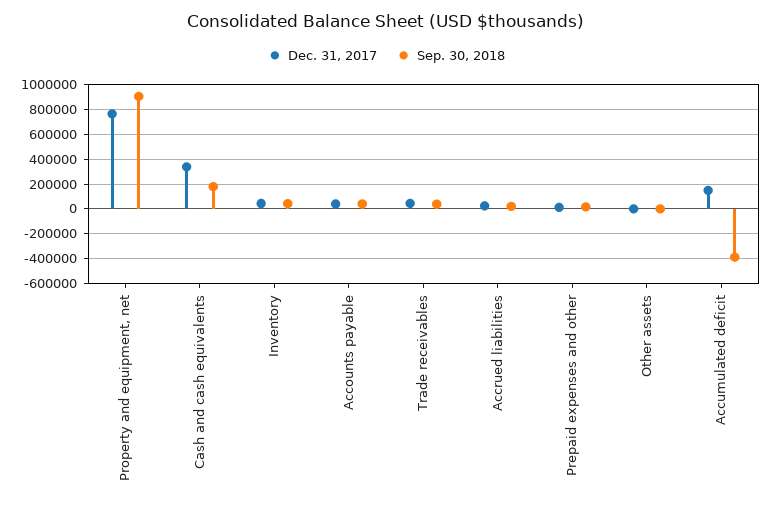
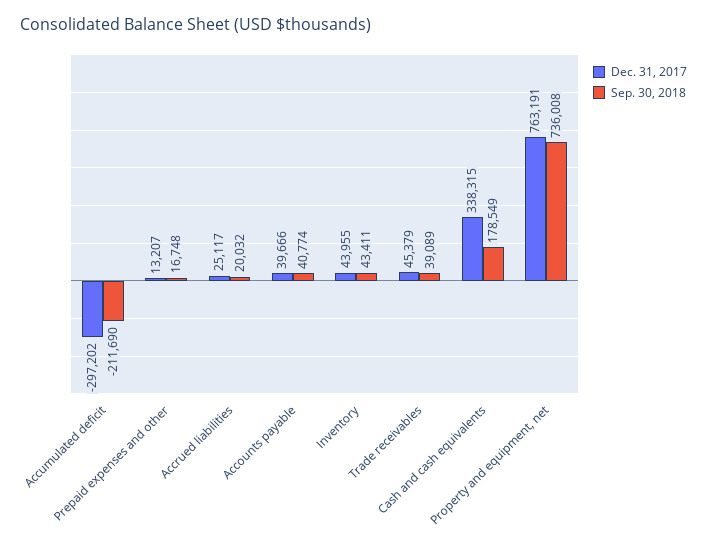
  {
    "Dec. 31, 2017": {
      "Property and equipment, net": 763191,
      "Cash and cash equivalents": 338315,
      "Inventory": 43955,
      "Accounts payable": 39666,
      "Trade receivables": 45379,
      "Accrued liabilities": 25117,
      "Prepaid expenses and other": 13207,
-     "Other assets": 0,
-     "Accumulated deficit": 150000
+     "Accumulated deficit": -297202
    },
    "Sep. 30, 2018": {
-     "Property and equipment, net": 900000,
+     "Property and equipment, net": 736008,
      "Cash and cash equivalents": 178549,
      "Inventory": 43411,
      "Accounts payable": 40774,
      "Trade receivables": 39089,
      "Accrued liabilities": 20032,
      "Prepaid expenses and other": 16748,
-     "Other assets": 0,
-     "Accumulated deficit": -400000
+     "Accumulated deficit": -211690
    }
  }

